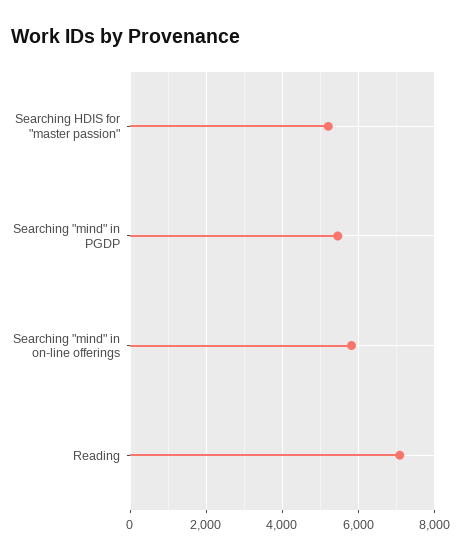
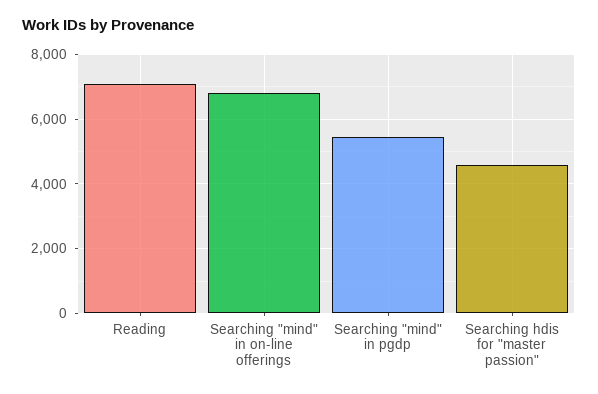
  {
-   "Searching HDIS for \"master passion\"": 5200,
+   "Searching HDIS for \"master passion\"": 4600,
    "Searching \"mind\" in PGDP": 5400,
-   "Searching \"mind\" in on-line offerings": 5800,
+   "Searching \"mind\" in on-line offerings": 6800,
    "Reading": 7000
  }

